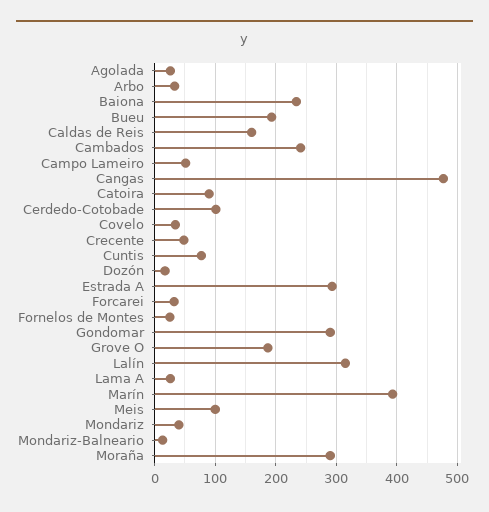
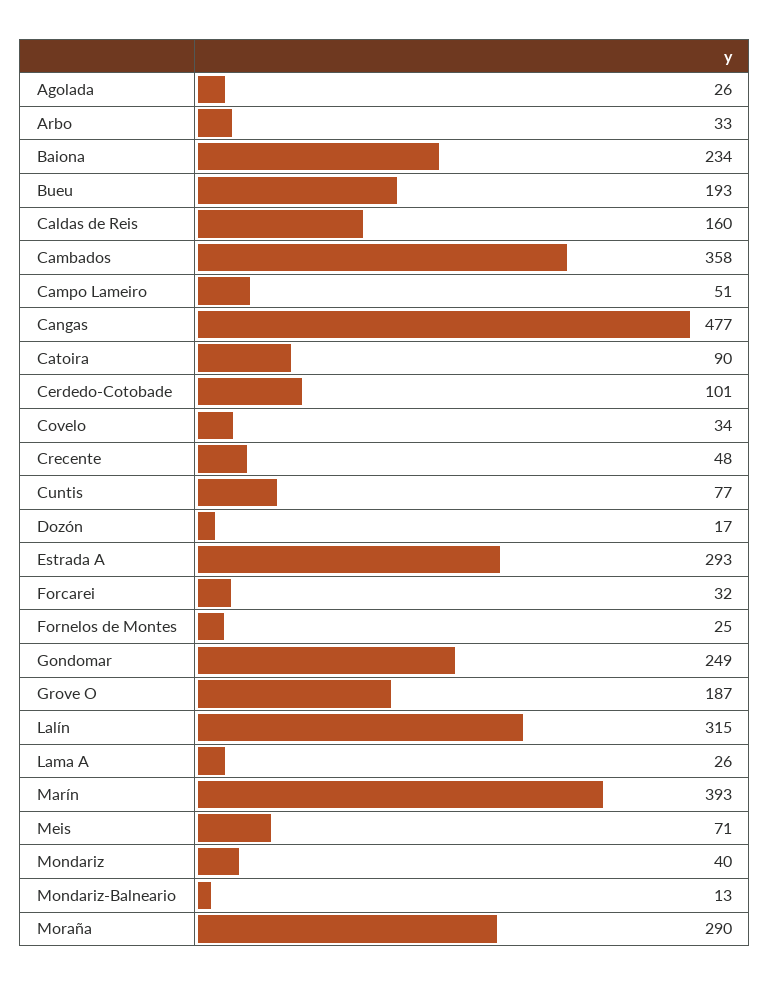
  {
    "Agolada": 26,
    "Arbo": 33,
    "Baiona": 234,
    "Bueu": 193,
    "Caldas de Reis": 160,
-   "Cambados": 240,
+   "Cambados": 358,
    "Campo Lameiro": 51,
    "Cangas": 477,
    "Catoira": 90,
    "Cerdedo-Cotobade": 101,
    "Covelo": 34,
    "Crecente": 48,
    "Cuntis": 77,
    "Dozón": 17,
    "Estrada A": 293,
    "Forcarei": 32,
    "Fornelos de Montes": 25,
-   "Gondomar": 290,
+   "Gondomar": 249,
    "Grove O": 187,
    "Lalín": 315,
    "Lama A": 26,
    "Marín": 393,
-   "Meis": 100,
+   "Meis": 71,
    "Mondariz": 40,
    "Mondariz-Balneario": 13,
    "Moraña": 290
  }

